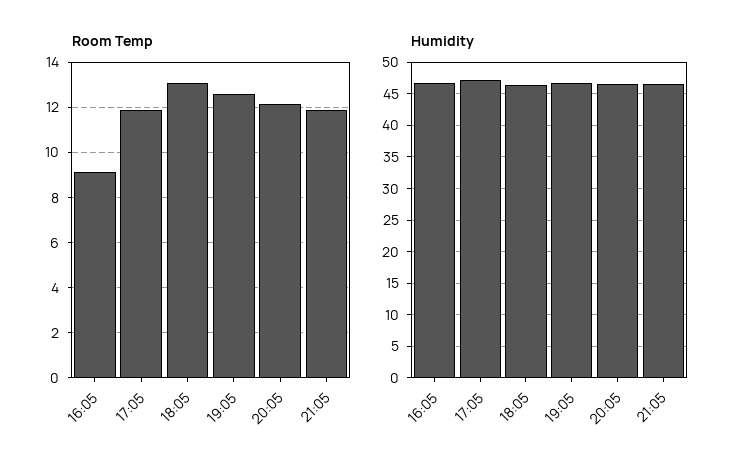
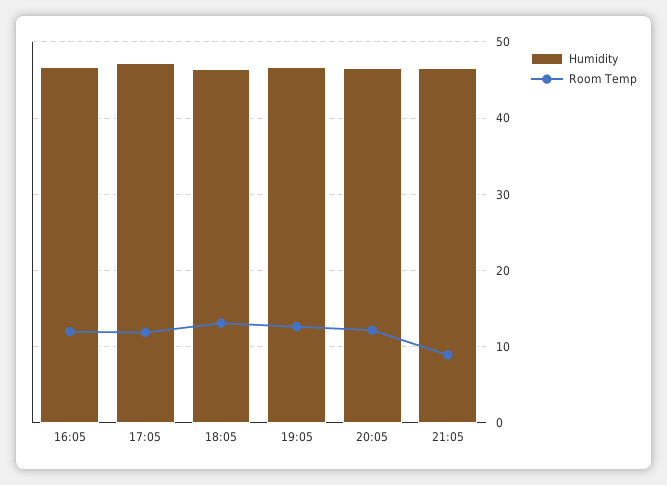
  {
    "Room Temp": {
-     "16:05": 9,
+     "16:05": 12,
      "17:05": 12,
      "18:05": 13,
      "19:05": 12.5,
      "20:05": 12,
-     "21:05": 12
+     "21:05": 9
    },
    "Humidity": {
      "16:05": 47,
      "17:05": 47,
      "18:05": 46,
      "19:05": 47,
      "20:05": 47,
      "21:05": 47
    }
  }

